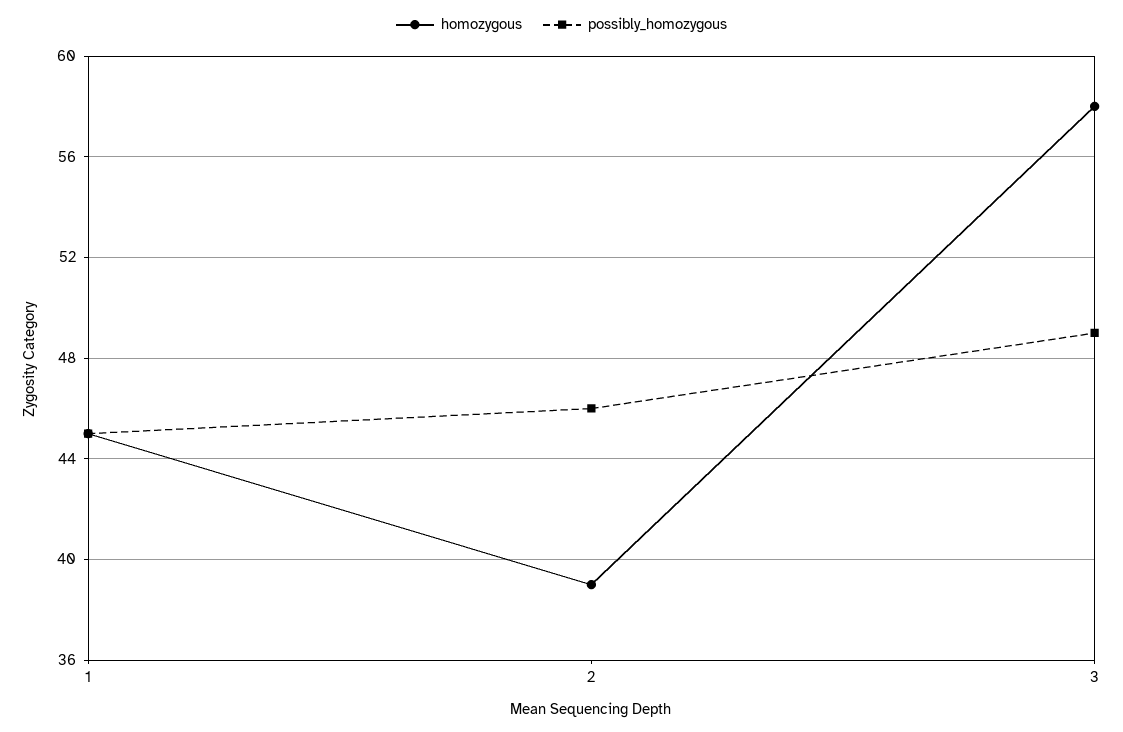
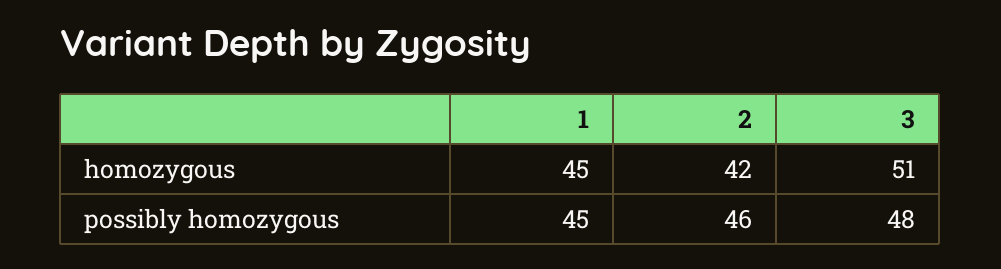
  {
    "homozygous": {
      "1": 45,
-     "2": 39,
+     "2": 42,
-     "3": 58
+     "3": 51
    },
    "possibly_homozygous": {
      "1": 45,
      "2": 46,
-     "3": 49
+     "3": 48
    }
  }

